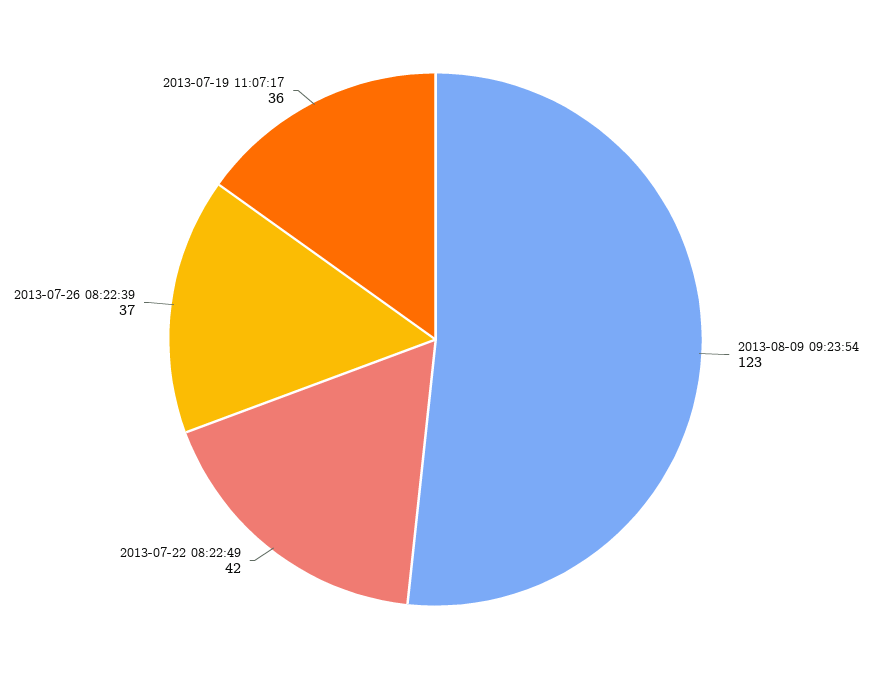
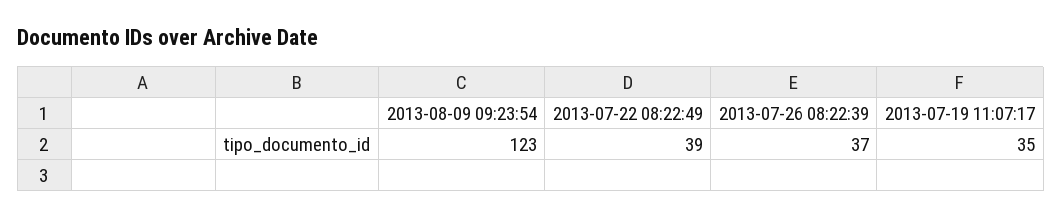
  {
    "2013-08-09 09:23:54": 123,
-   "2013-07-22 08:22:49": 42,
+   "2013-07-22 08:22:49": 39,
    "2013-07-26 08:22:39": 37,
-   "2013-07-19 11:07:17": 36
+   "2013-07-19 11:07:17": 35
  }

